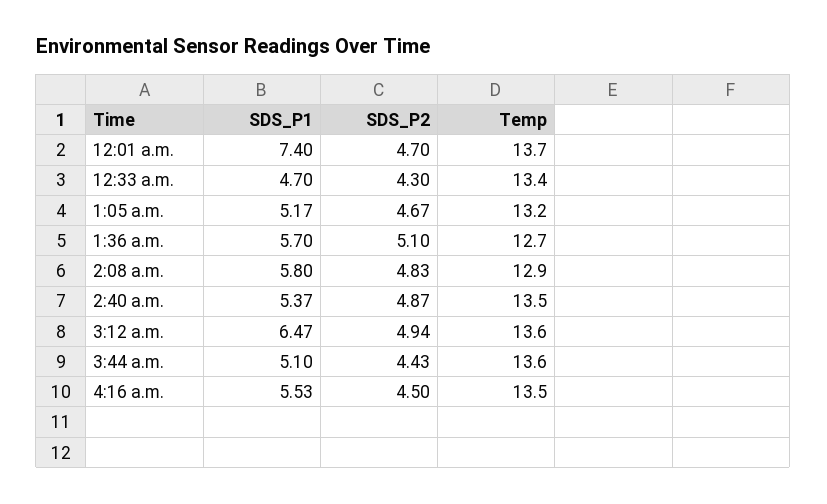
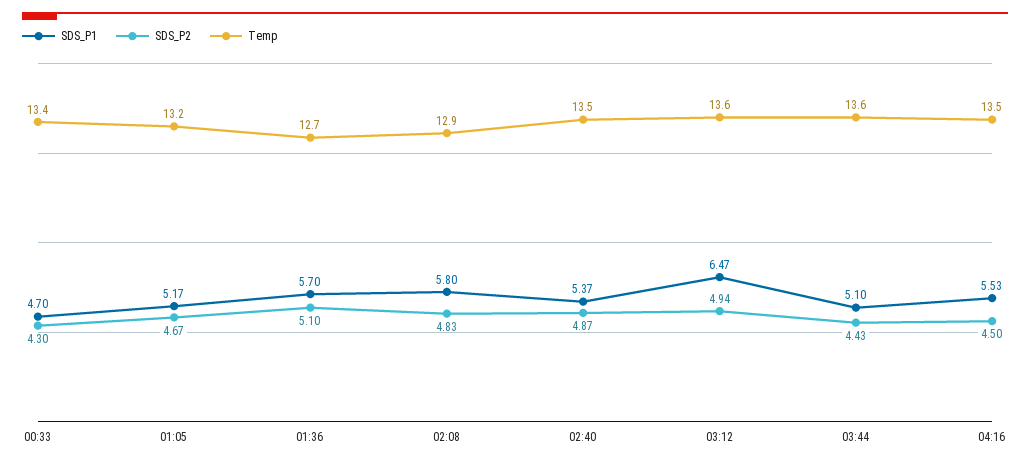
  {
    "SDS_P1": {
-     "12:01 a.m.": 7.4,
      "12:33 a.m.": 4.7,
      "1:05 a.m.": 5.17,
      "1:36 a.m.": 5.7,
      "2:08 a.m.": 5.8,
      "2:40 a.m.": 5.37,
      "3:12 a.m.": 6.47,
      "3:44 a.m.": 5.1,
      "4:16 a.m.": 5.53
    },
    "SDS_P2": {
-     "12:01 a.m.": 4.7,
      "12:33 a.m.": 4.3,
      "1:05 a.m.": 4.67,
      "1:36 a.m.": 5.1,
      "2:08 a.m.": 4.83,
      "2:40 a.m.": 4.87,
      "3:12 a.m.": 4.94,
      "3:44 a.m.": 4.43,
      "4:16 a.m.": 4.5
    },
    "Temp": {
-     "12:01 a.m.": 13.7,
      "12:33 a.m.": 13.4,
      "1:05 a.m.": 13.2,
      "1:36 a.m.": 12.7,
      "2:08 a.m.": 12.9,
      "2:40 a.m.": 13.5,
      "3:12 a.m.": 13.6,
      "3:44 a.m.": 13.6,
      "4:16 a.m.": 13.5
    }
  }

